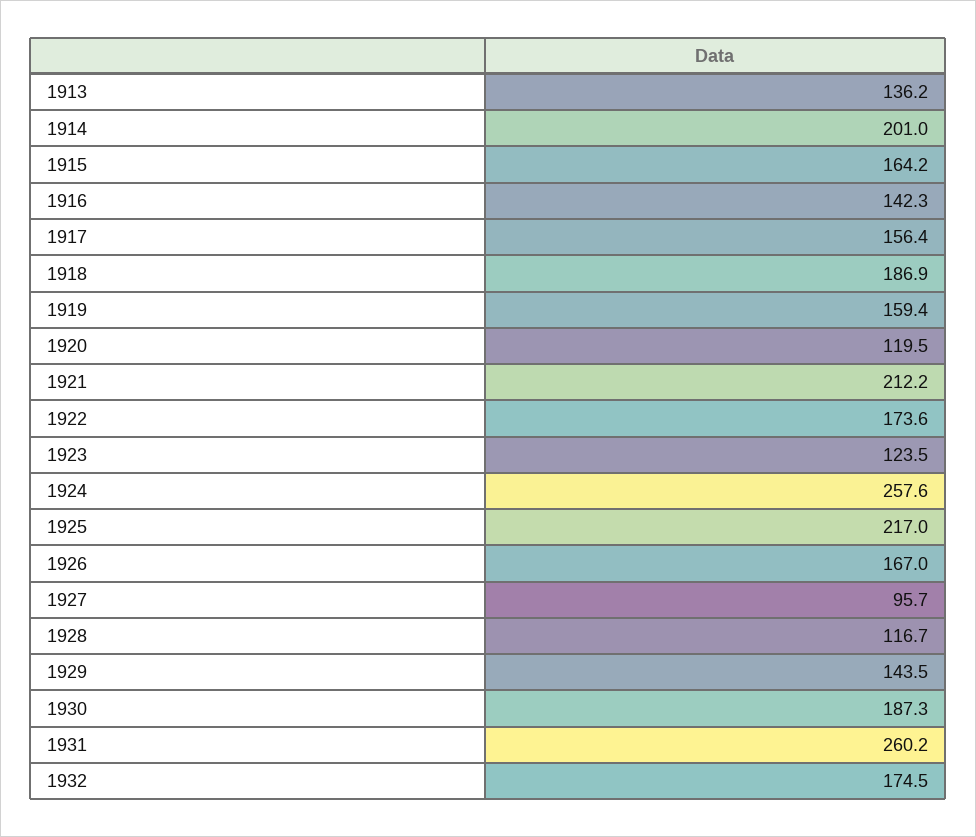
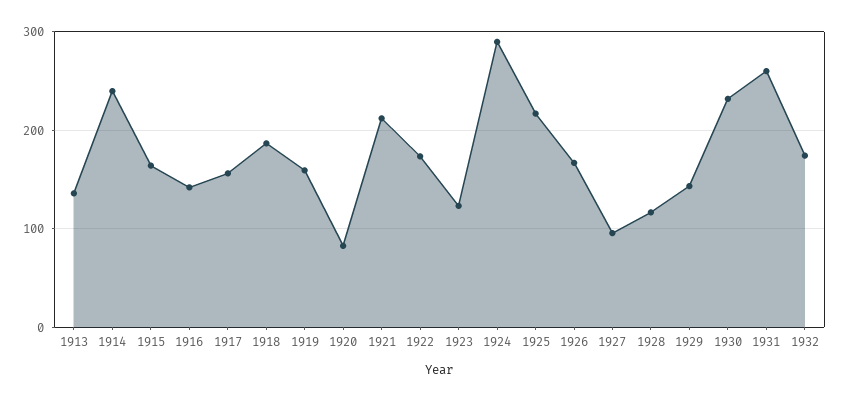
  {
    "1913": 136.2,
-   "1914": 201,
+   "1914": 240,
    "1915": 164.2,
    "1916": 142.3,
    "1917": 156.4,
    "1918": 186.9,
    "1919": 159.4,
-   "1920": 119.5,
+   "1920": 80,
    "1921": 212.2,
    "1922": 173.6,
    "1923": 123.5,
-   "1924": 257.6,
+   "1924": 290,
    "1925": 217,
    "1926": 167,
    "1927": 95.7,
    "1928": 116.7,
    "1929": 143.5,
-   "1930": 187.3,
+   "1930": 230,
    "1931": 260.2,
    "1932": 174.5
  }

